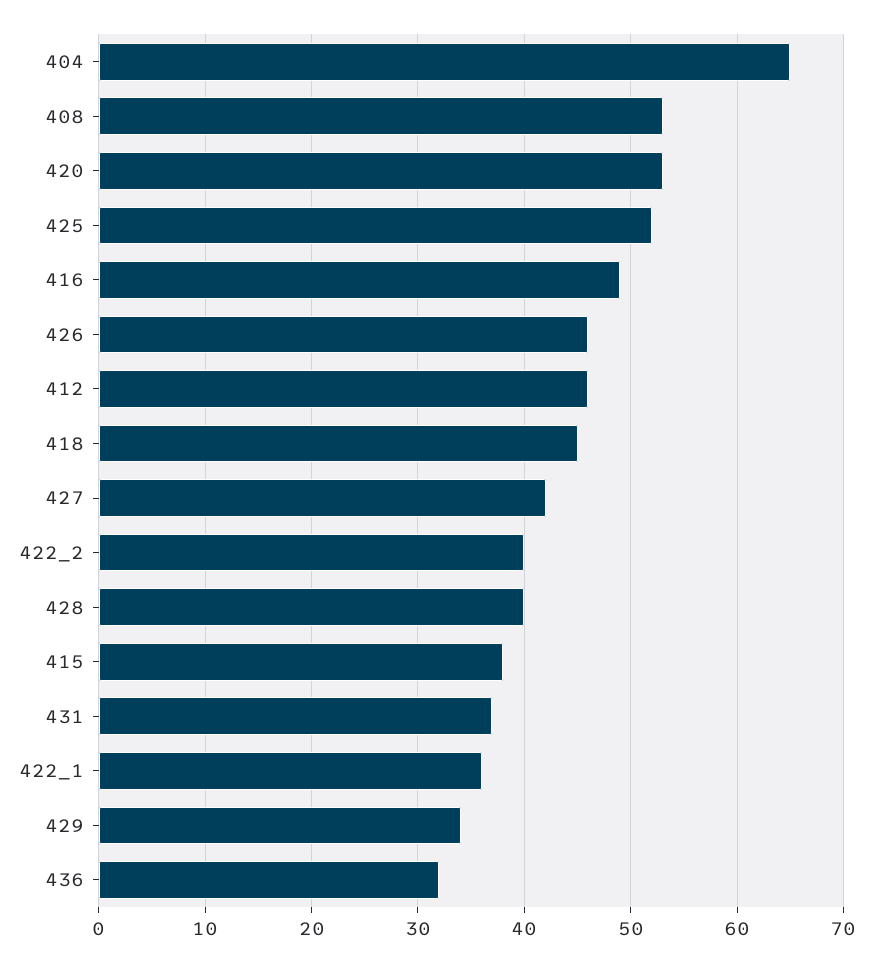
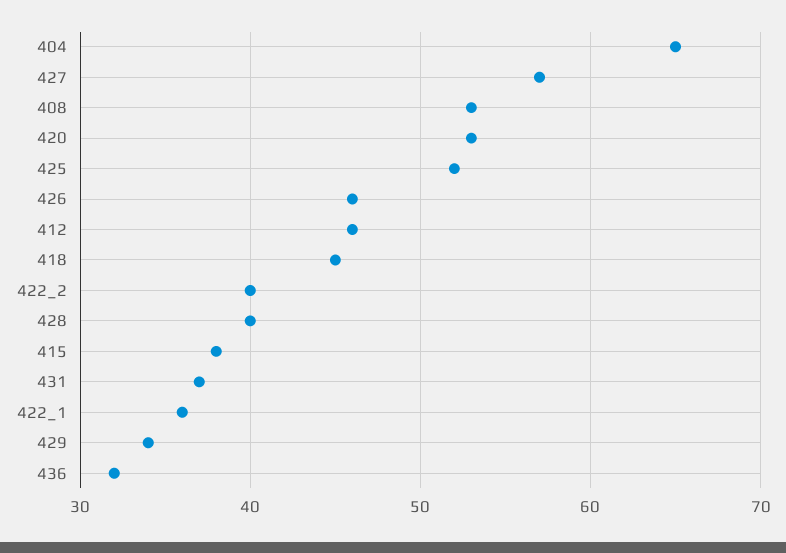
  {
    "404": 65,
    "408": 53,
    "420": 53,
    "425": 52,
-   "416": 49,
    "426": 46,
    "412": 46,
    "418": 45,
-   "427": 42,
+   "427": 57,
    "422_2": 40,
    "428": 40,
    "415": 38,
    "431": 37,
    "422_1": 36,
    "429": 34,
    "436": 32
  }

